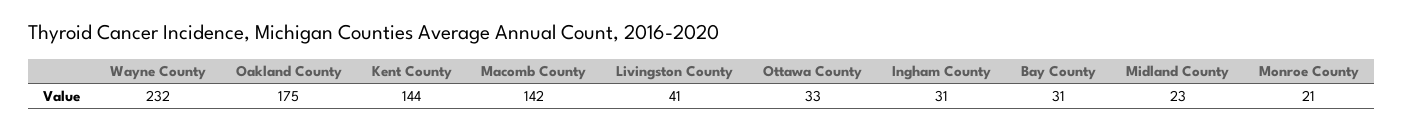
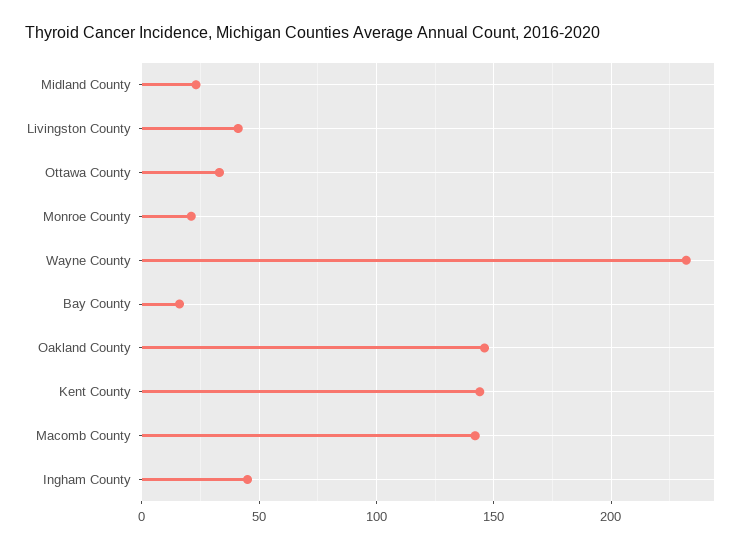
  {
    "Wayne County": 232,
-   "Oakland County": 175,
+   "Oakland County": 145,
    "Kent County": 144,
    "Macomb County": 142,
    "Livingston County": 41,
    "Ottawa County": 33,
-   "Ingham County": 31,
+   "Ingham County": 45,
-   "Bay County": 31,
+   "Bay County": 15,
    "Midland County": 23,
    "Monroe County": 21
  }

